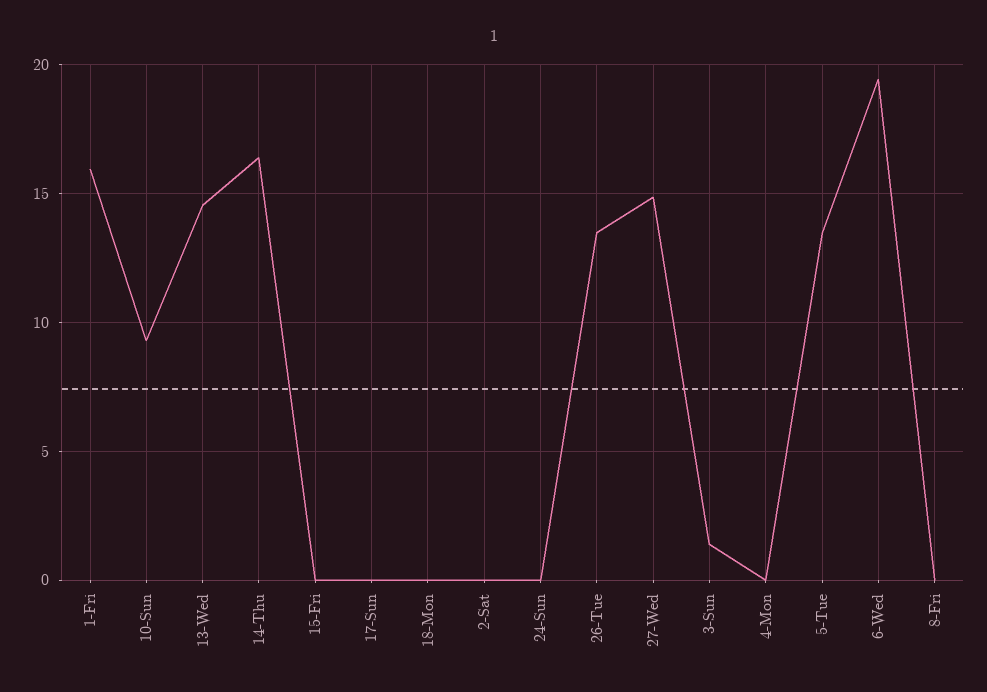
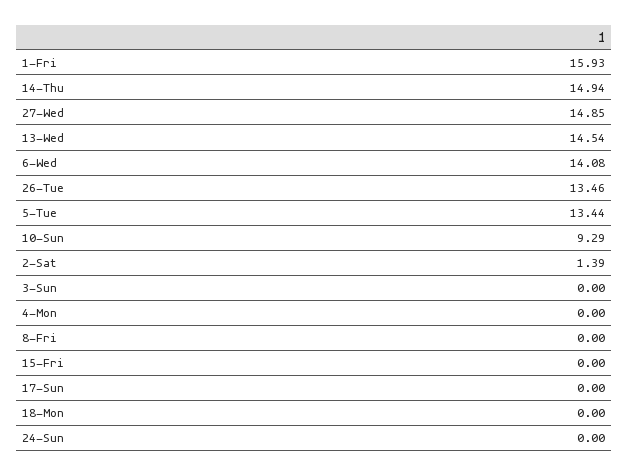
  {
    "1-Fri": 15.93,
    "10-Sun": 9.29,
    "13-Wed": 14.54,
-   "14-Thu": 16.5,
+   "14-Thu": 14.94,
    "15-Fri": 0,
    "17-Sun": 0,
    "18-Mon": 0,
-   "2-Sat": 0,
+   "2-Sat": 1.39,
    "24-Sun": 0,
    "26-Tue": 13.46,
    "27-Wed": 14.85,
-   "3-Sun": 1.5,
+   "3-Sun": 0,
    "4-Mon": 0,
    "5-Tue": 13.44,
-   "6-Wed": 19.5,
+   "6-Wed": 14.08,
    "8-Fri": 0
  }

